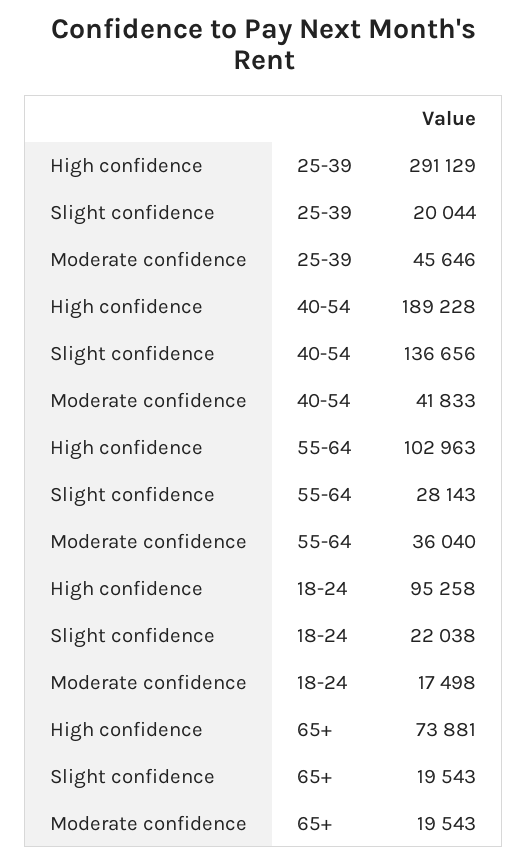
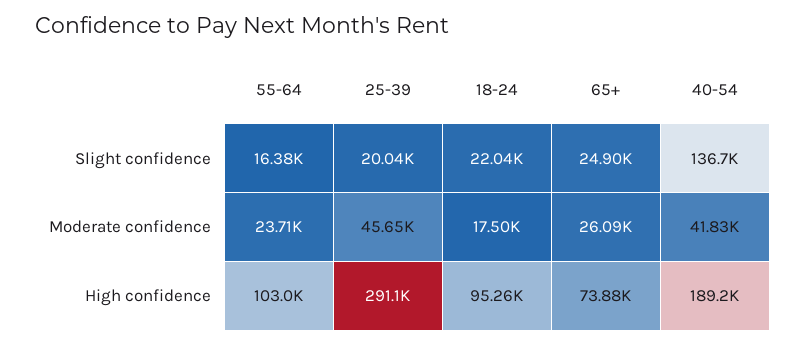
  {
    "High confidence": {
      "25-39": 291129,
      "40-54": 189228,
      "55-64": 102963,
      "18-24": 95258,
      "65+": 73881
    },
    "Slight confidence": {
      "25-39": 20044,
      "40-54": 136656,
-     "55-64": 28143,
+     "55-64": 16380,
      "18-24": 22038,
-     "65+": 19543
+     "65+": 24900
    },
    "Moderate confidence": {
      "25-39": 45646,
      "40-54": 41833,
-     "55-64": 36040,
+     "55-64": 23710,
      "18-24": 17498,
-     "65+": 19543
+     "65+": 26090
    }
  }

